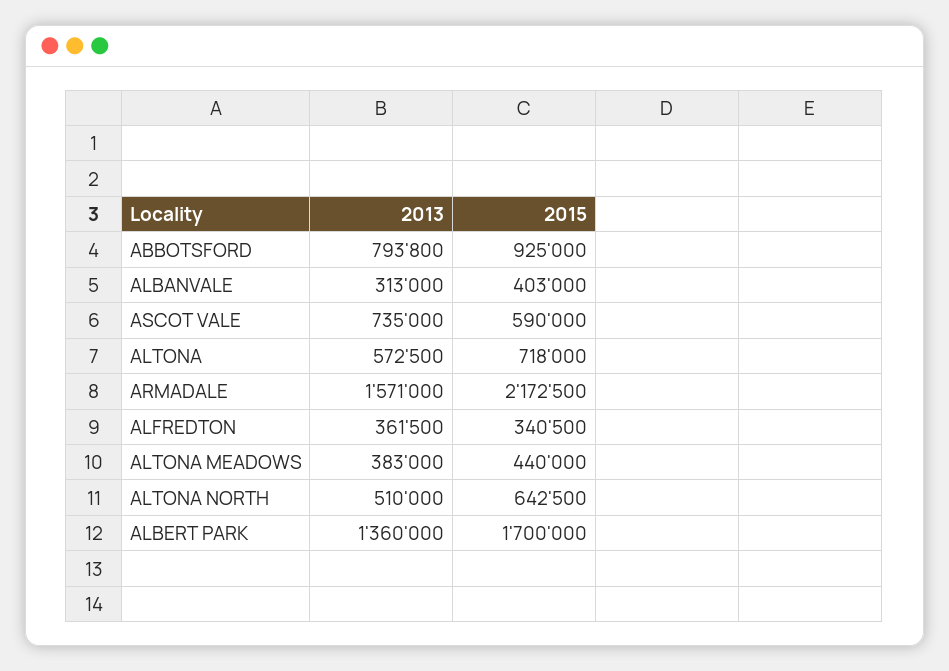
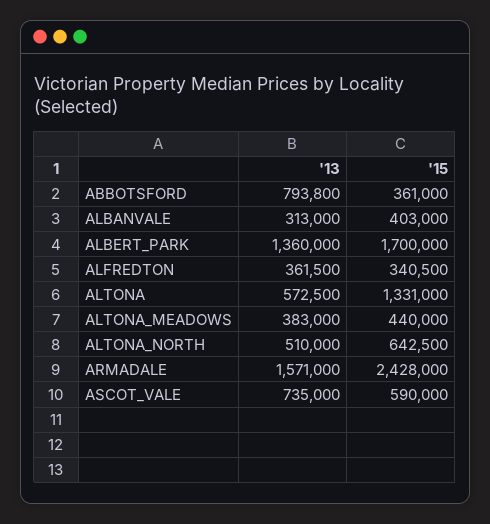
  {
    "2013": {
      "ABBOTSFORD": 793800,
      "ALBANVALE": 313000,
      "ASCOT VALE": 735000,
      "ALTONA": 572500,
      "ARMADALE": 1571000,
      "ALFREDTON": 361500,
      "ALTONA MEADOWS": 383000,
      "ALTONA NORTH": 510000,
      "ALBERT PARK": 1360000
    },
    "2015": {
-     "ABBOTSFORD": 925000,
+     "ABBOTSFORD": 361000,
      "ALBANVALE": 403000,
      "ASCOT VALE": 590000,
-     "ALTONA": 718000,
+     "ALTONA": 1331000,
-     "ARMADALE": 2172500,
+     "ARMADALE": 2428000,
      "ALFREDTON": 340500,
      "ALTONA MEADOWS": 440000,
      "ALTONA NORTH": 642500,
      "ALBERT PARK": 1700000
    }
  }

